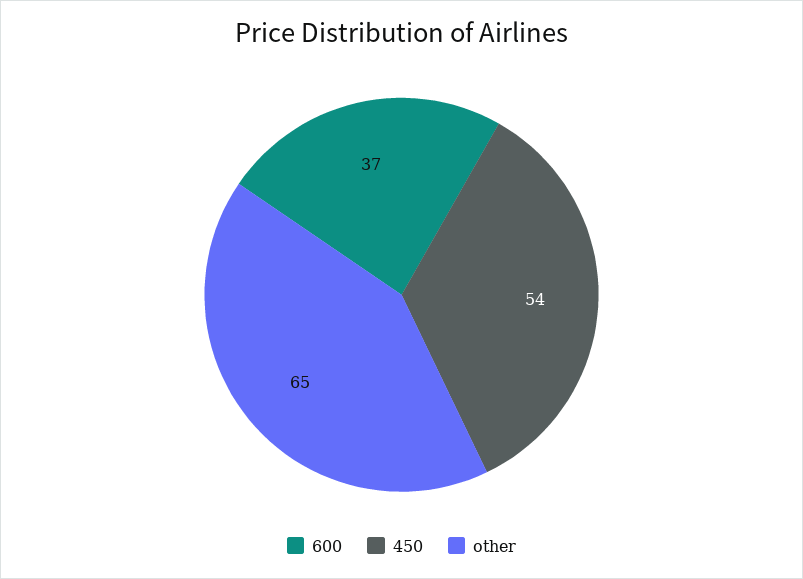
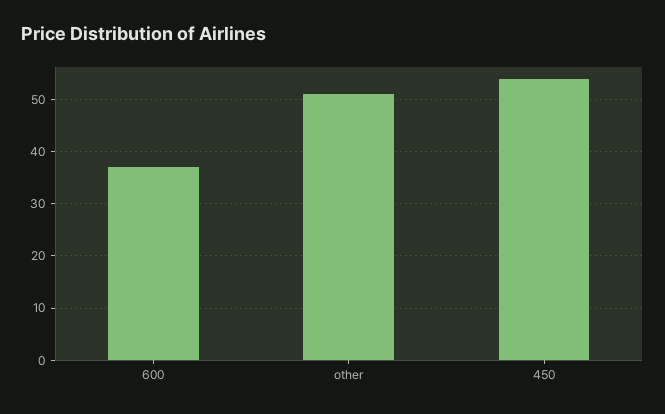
  {
    "600": 37,
    "450": 54,
-   "other": 65
+   "other": 50
  }

